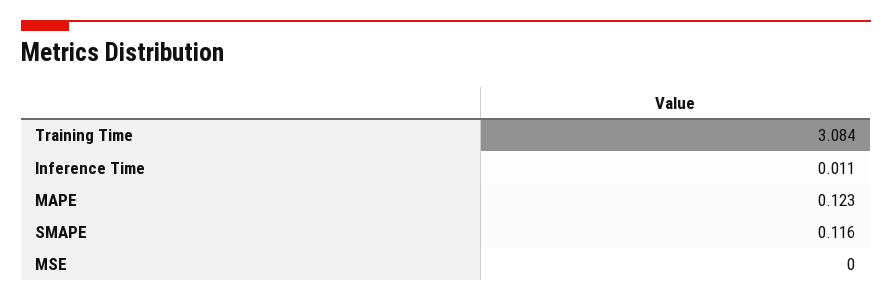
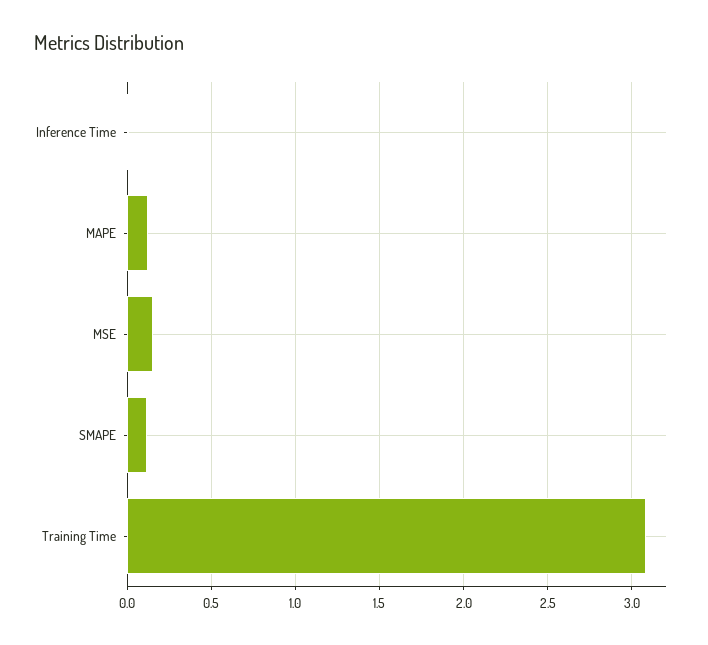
  {
    "Training Time": 3.084,
    "Inference Time": 0.011,
    "MAPE": 0.123,
    "SMAPE": 0.116,
-   "MSE": 0
+   "MSE": 0.15
  }

